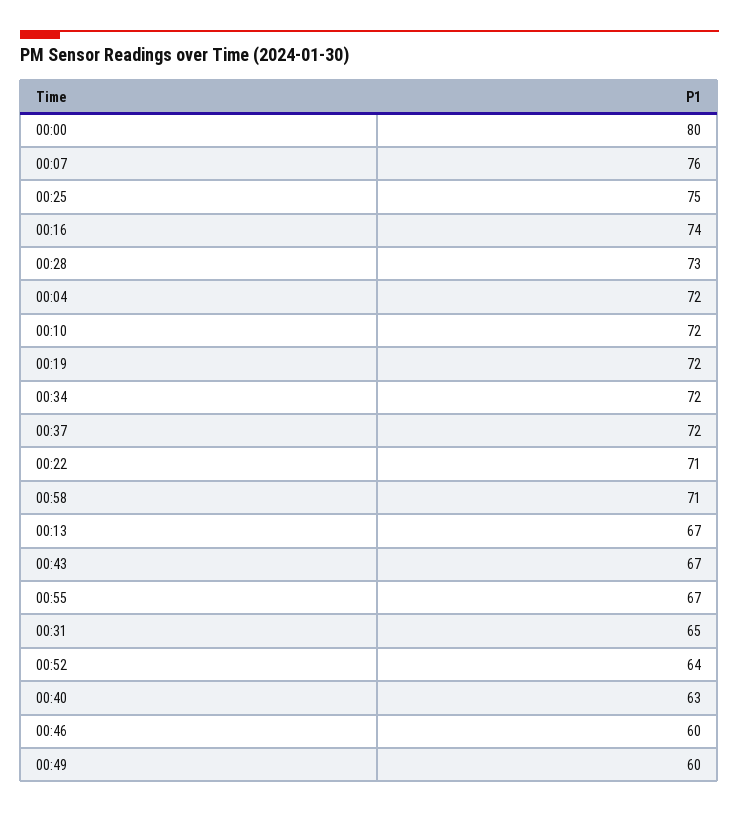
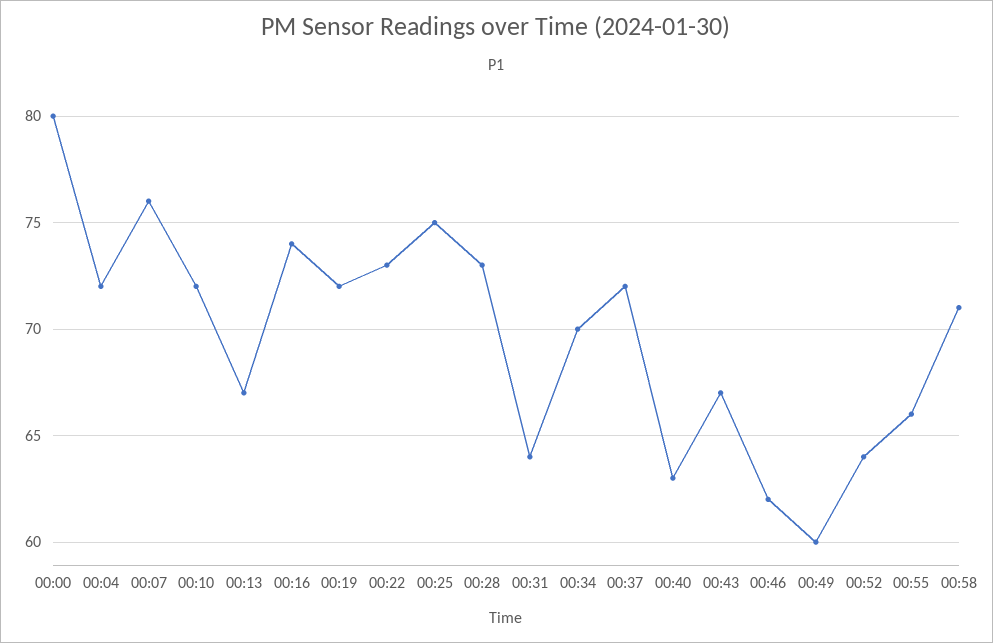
  {
    "00:00": 80,
    "00:07": 76,
    "00:25": 75,
    "00:16": 74,
    "00:28": 73,
    "00:04": 72,
    "00:10": 72,
    "00:19": 72,
-   "00:34": 72,
+   "00:34": 70,
    "00:37": 72,
-   "00:22": 71,
+   "00:22": 73,
    "00:58": 71,
    "00:13": 67,
    "00:43": 67,
-   "00:55": 67,
+   "00:55": 66,
-   "00:31": 65,
+   "00:31": 64,
    "00:52": 64,
    "00:40": 63,
-   "00:46": 60,
+   "00:46": 62,
    "00:49": 60
  }

